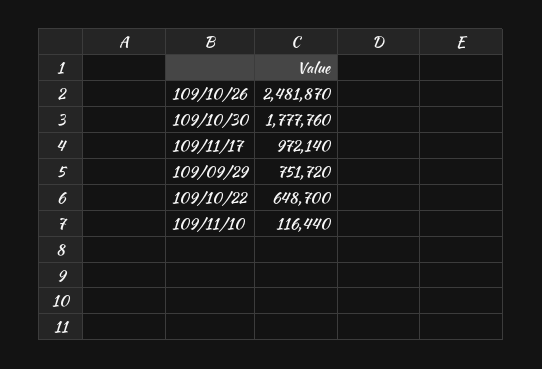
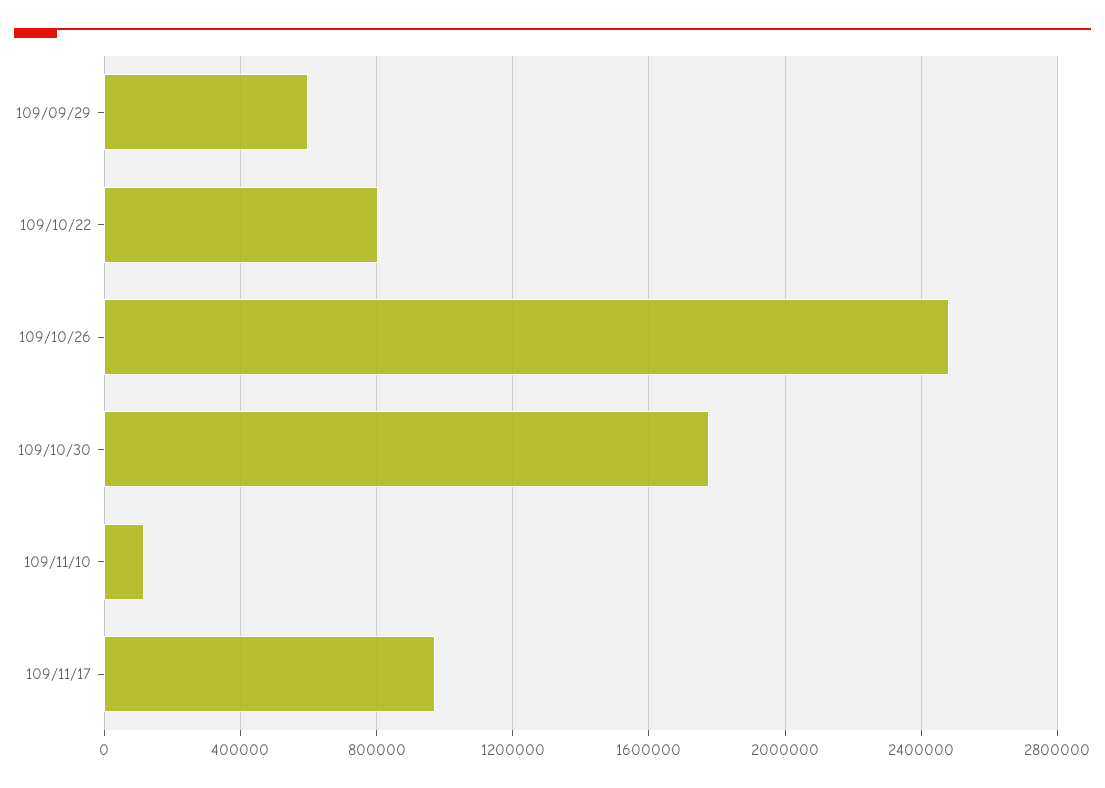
  {
    "109/10/26": 2481870,
    "109/10/30": 1777760,
    "109/11/17": 972140,
-   "109/09/29": 751720,
+   "109/09/29": 600000,
-   "109/10/22": 648700,
+   "109/10/22": 800000,
    "109/11/10": 116440
  }

